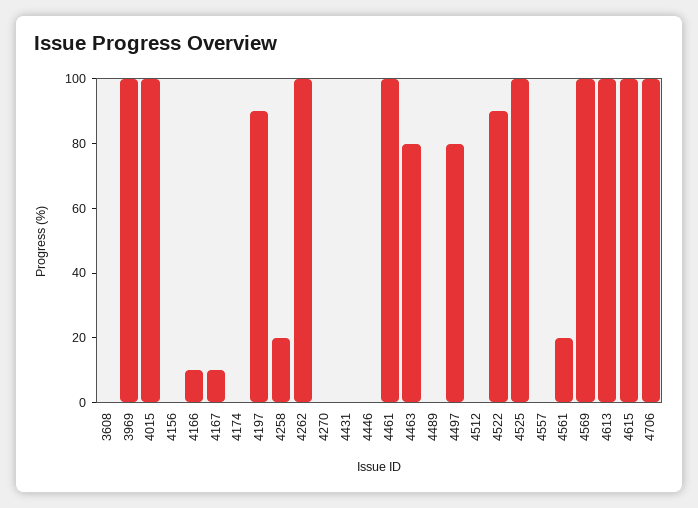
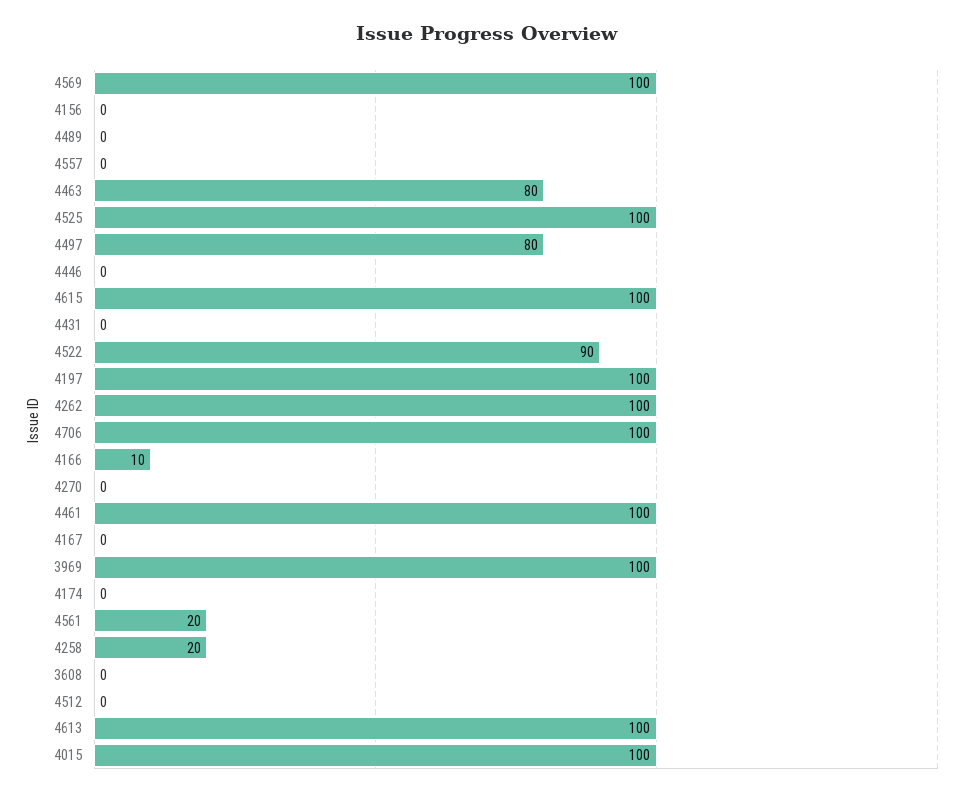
  {
    "3608": 0,
    "3969": 100,
    "4015": 100,
    "4156": 0,
    "4166": 10,
-   "4167": 10,
+   "4167": 0,
    "4174": 0,
-   "4197": 90,
+   "4197": 100,
    "4258": 20,
    "4262": 100,
    "4270": 0,
    "4431": 0,
    "4446": 0,
    "4461": 100,
    "4463": 80,
    "4489": 0,
    "4497": 80,
    "4512": 0,
    "4522": 90,
    "4525": 100,
    "4557": 0,
    "4561": 20,
    "4569": 100,
    "4613": 100,
    "4615": 100,
    "4706": 100
  }

